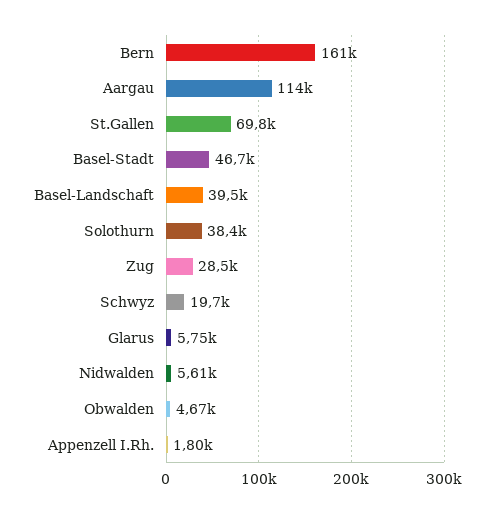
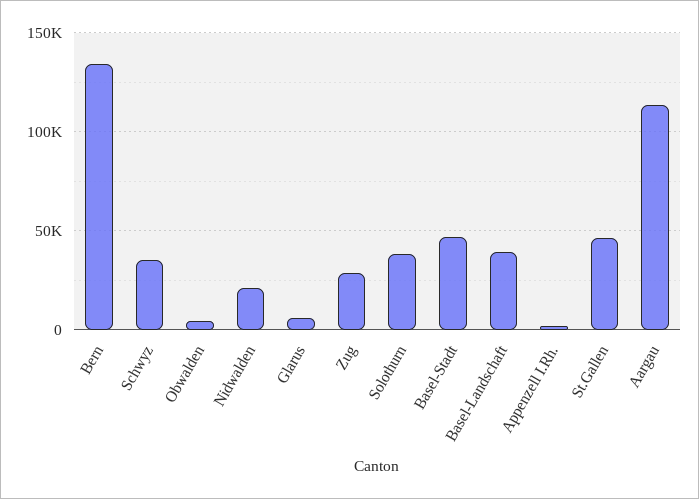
  {
-   "Bern": 161000,
+   "Bern": 135000,
    "Aargau": 114000,
-   "St.Gallen": 69800,
+   "St.Gallen": 45000,
    "Basel-Stadt": 46700,
    "Basel-Landschaft": 39500,
    "Solothurn": 38400,
    "Zug": 28500,
-   "Schwyz": 19700,
+   "Schwyz": 35000,
    "Glarus": 5750,
-   "Nidwalden": 5610,
+   "Nidwalden": 20000,
    "Obwalden": 4670,
    "Appenzell I.Rh.": 1800
  }

